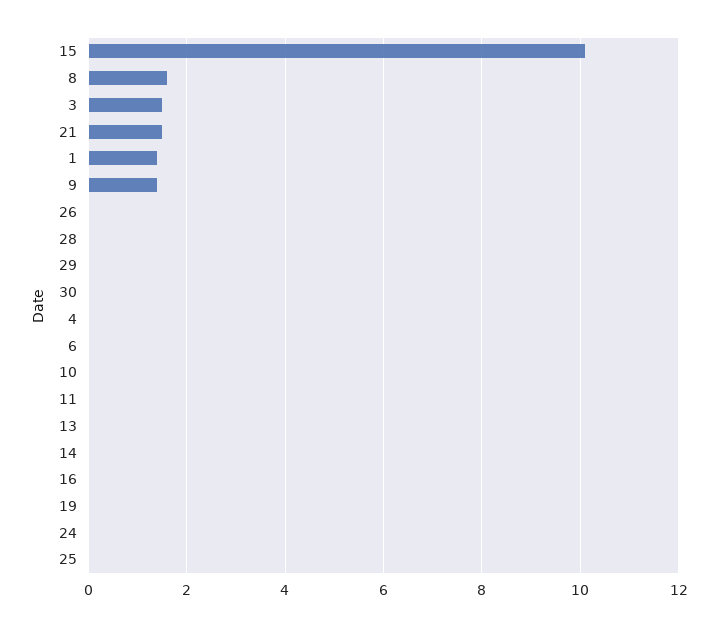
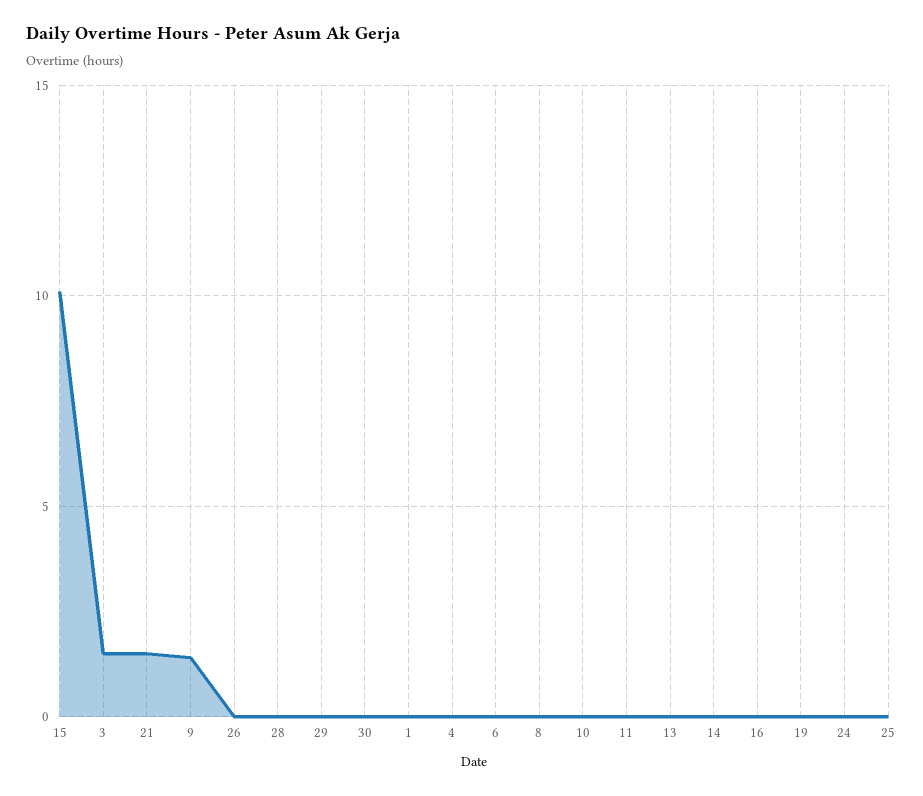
  {
    "15": 10,
-   "8": 1.5,
+   "8": 0,
    "3": 1.5,
    "21": 1.5,
-   "1": 1.5,
+   "1": 0,
    "9": 1.5,
    "26": 0,
    "28": 0,
    "29": 0,
    "30": 0,
    "4": 0,
    "6": 0,
    "10": 0,
    "11": 0,
    "13": 0,
    "14": 0,
    "16": 0,
    "19": 0,
    "24": 0,
    "25": 0
  }

